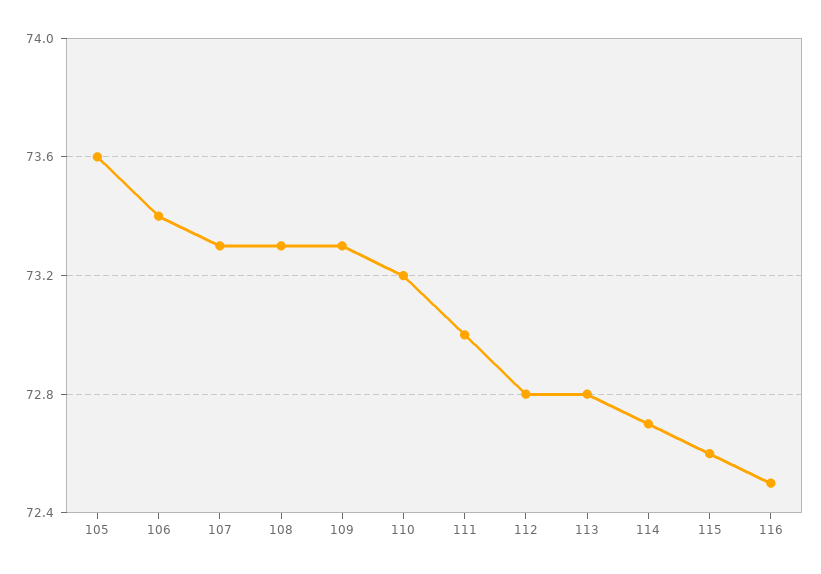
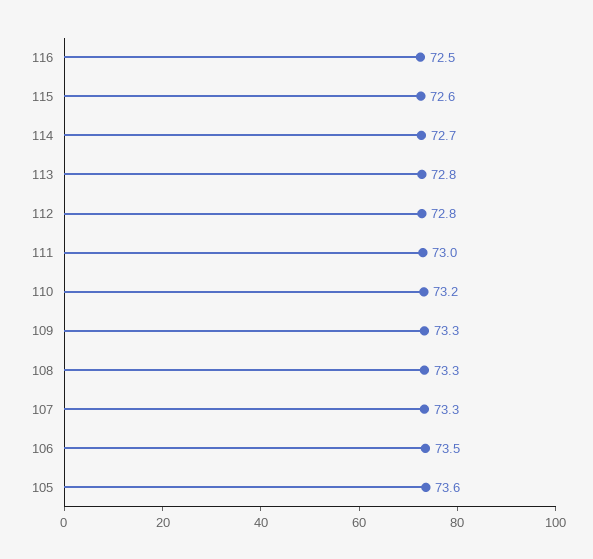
  {
    "105": 73.6,
-   "106": 73.4,
+   "106": 73.5,
    "107": 73.3,
    "108": 73.3,
    "109": 73.3,
    "110": 73.2,
    "111": 73,
    "112": 72.8,
    "113": 72.8,
    "114": 72.7,
    "115": 72.6,
    "116": 72.5
  }

